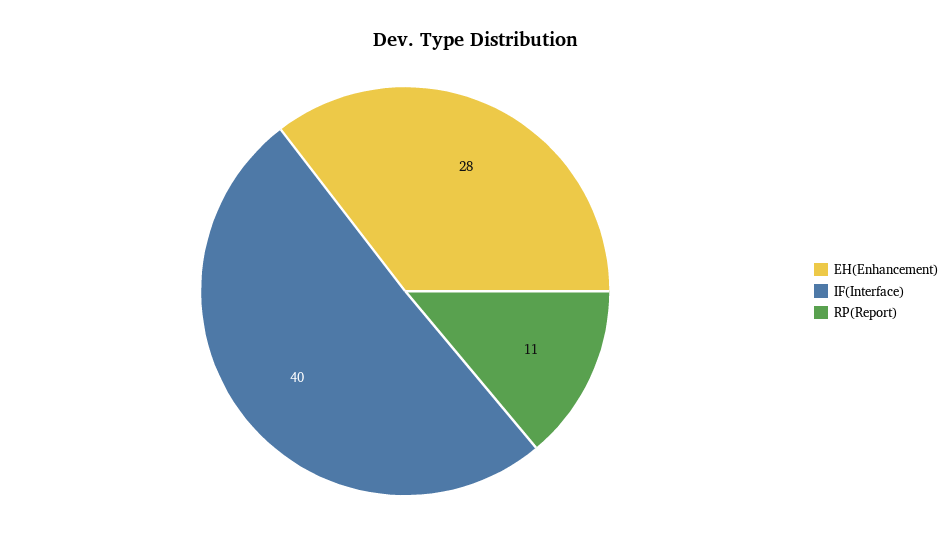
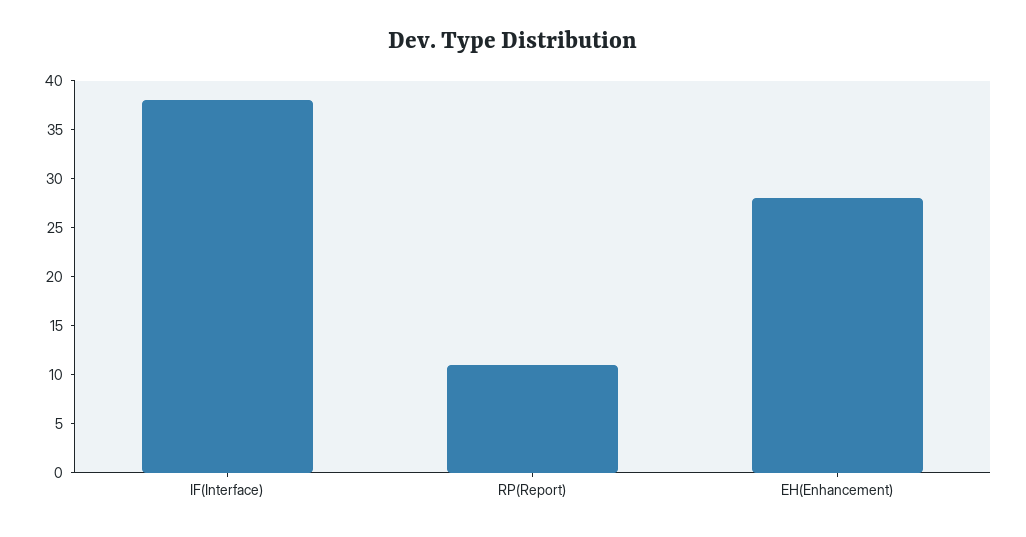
  {
    "EH(Enhancement)": 28,
-   "IF(Interface)": 40,
+   "IF(Interface)": 38,
    "RP(Report)": 11
  }

